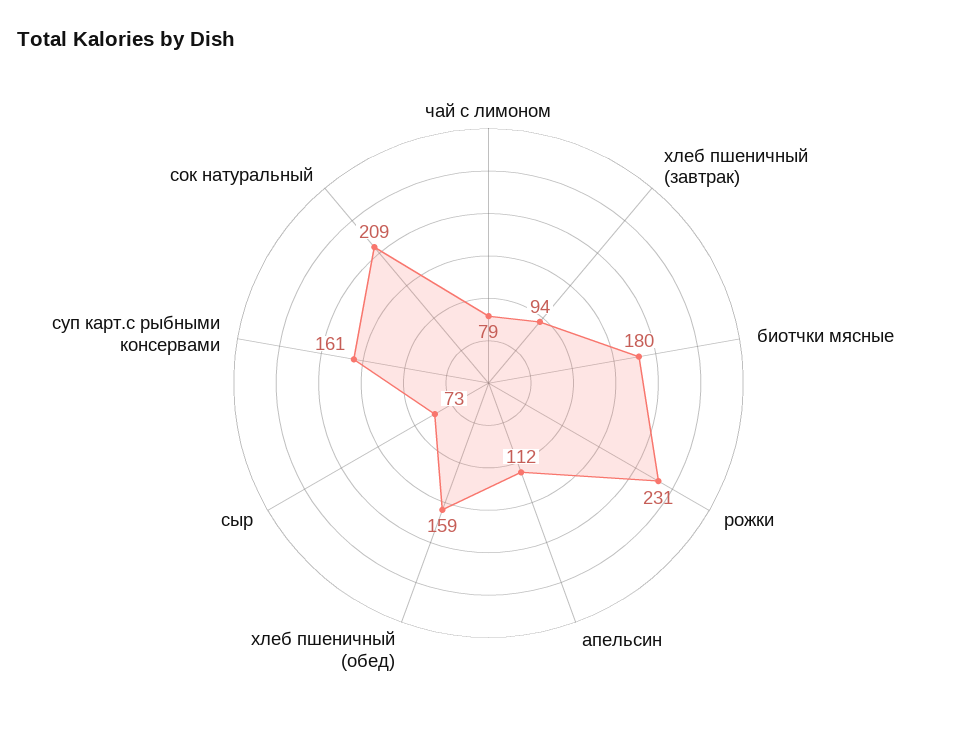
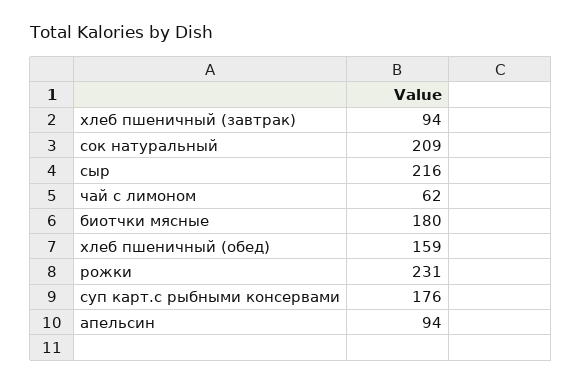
  {
-   "чай с лимоном": 79,
+   "чай с лимоном": 62,
    "хлеб пшеничный (завтрак)": 94,
    "биотчки мясные": 180,
    "рожки": 231,
-   "апельсин": 112,
+   "апельсин": 94,
    "хлеб пшеничный (обед)": 159,
-   "сыр": 73,
+   "сыр": 216,
-   "суп карт.с рыбными консервами": 161,
+   "суп карт.с рыбными консервами": 176,
    "сок натуральный": 209
  }

